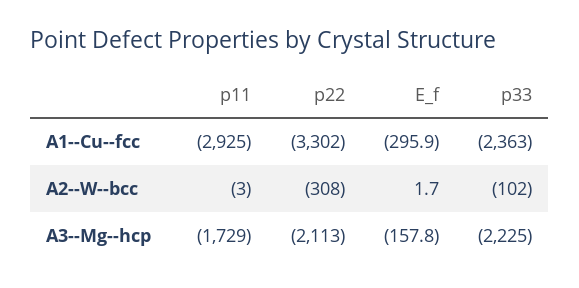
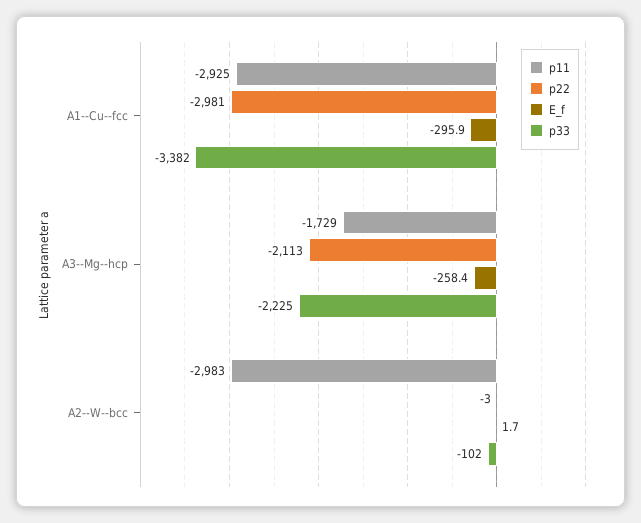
  {
    "p11": {
      "A1--Cu--fcc": -2925,
-     "A2--W--bcc": -3,
+     "A2--W--bcc": -2983,
      "A3--Mg--hcp": -1729
    },
    "p22": {
-     "A1--Cu--fcc": -3302,
+     "A1--Cu--fcc": -2981,
-     "A2--W--bcc": -308,
+     "A2--W--bcc": -3,
      "A3--Mg--hcp": -2113
    },
    "E_f": {
      "A1--Cu--fcc": -295.9,
      "A2--W--bcc": 1.7,
-     "A3--Mg--hcp": -157.8
+     "A3--Mg--hcp": -258.4
    },
    "p33": {
-     "A1--Cu--fcc": -2363,
+     "A1--Cu--fcc": -3382,
      "A2--W--bcc": -102,
      "A3--Mg--hcp": -2225
    }
  }

